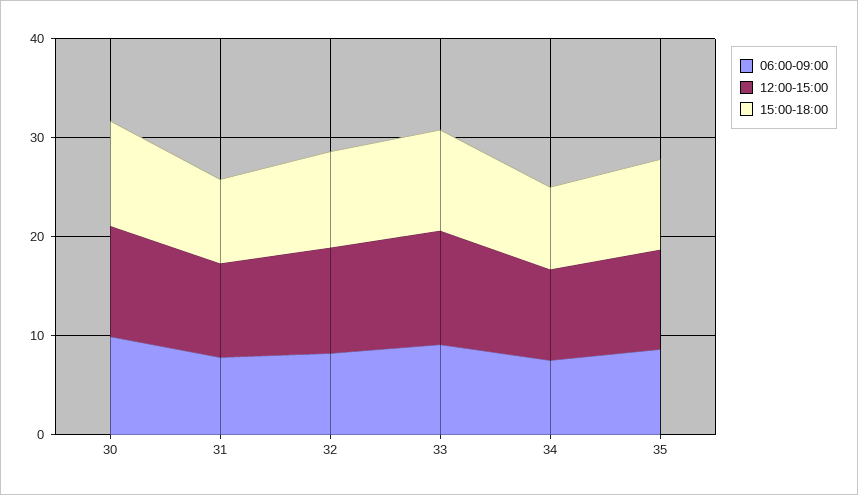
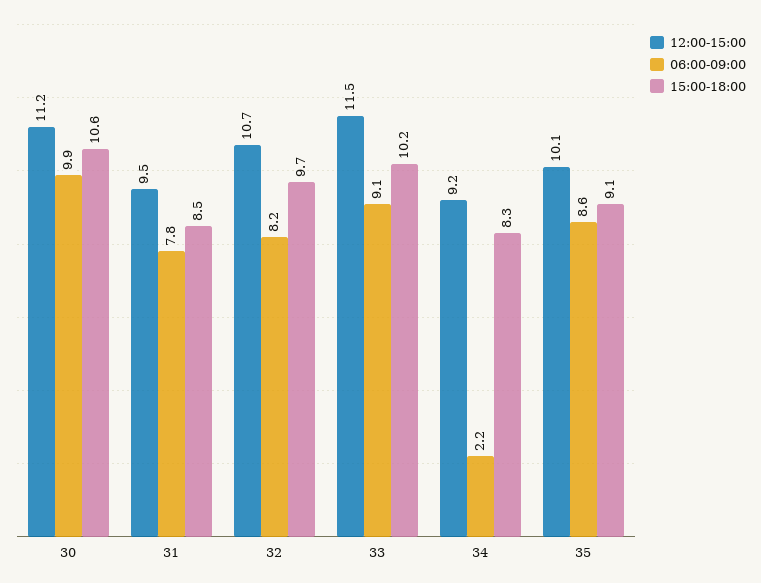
  {
    "06:00-09:00": {
      "30": 9.9,
      "31": 7.8,
      "32": 8.2,
      "33": 9.1,
-     "34": 8,
+     "34": 2.2,
      "35": 8.6
    },
    "12:00-15:00": {
      "30": 11.2,
      "31": 9.5,
      "32": 10.7,
      "33": 11.5,
      "34": 9.2,
      "35": 10.1
    },
    "15:00-18:00": {
      "30": 10.6,
      "31": 8.5,
      "32": 9.7,
      "33": 10.2,
      "34": 8.3,
      "35": 9.1
    }
  }

